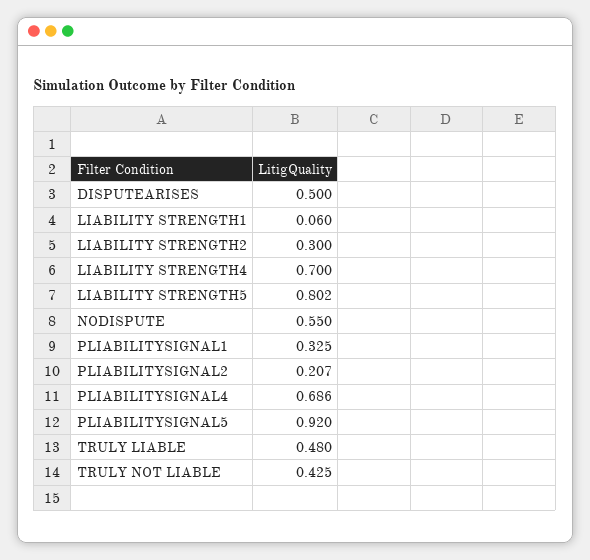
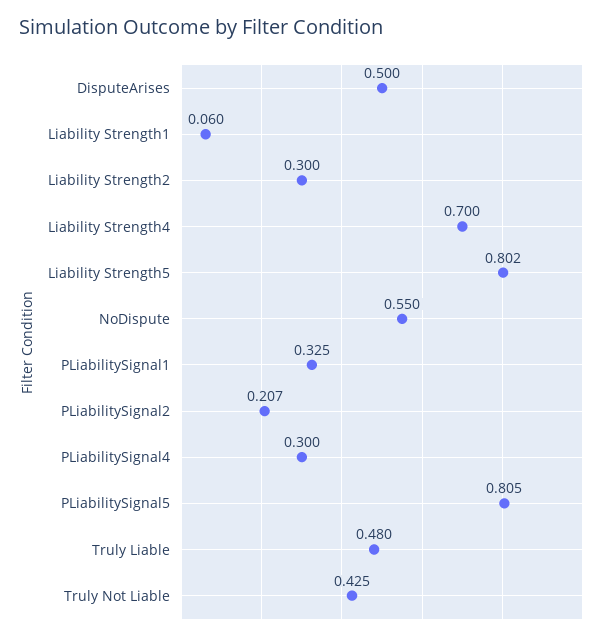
  {
    "DISPUTEARISES": 0.5,
    "LIABILITY STRENGTH1": 0.06,
    "LIABILITY STRENGTH2": 0.3,
    "LIABILITY STRENGTH4": 0.7,
    "LIABILITY STRENGTH5": 0.802,
    "NODISPUTE": 0.55,
    "PLIABILITYSIGNAL1": 0.325,
    "PLIABILITYSIGNAL2": 0.207,
-   "PLIABILITYSIGNAL4": 0.686,
+   "PLIABILITYSIGNAL4": 0.3,
-   "PLIABILITYSIGNAL5": 0.92,
+   "PLIABILITYSIGNAL5": 0.805,
    "TRULY LIABLE": 0.48,
    "TRULY NOT LIABLE": 0.425
  }

